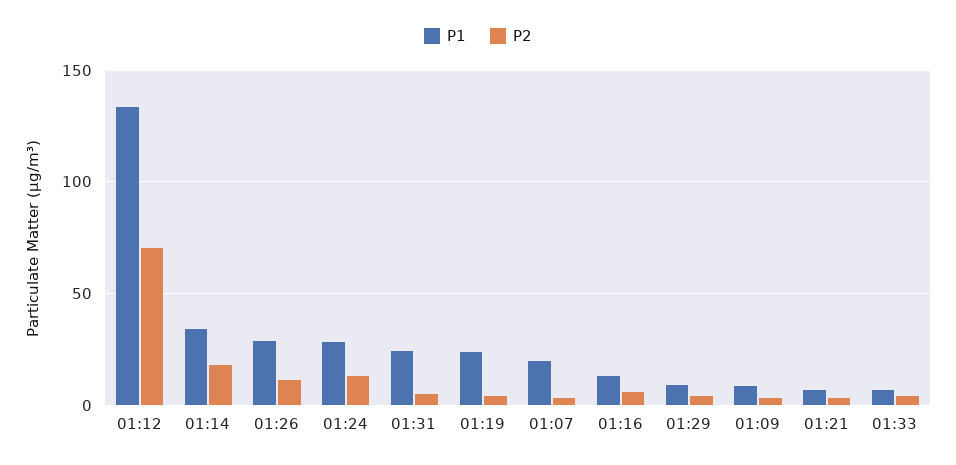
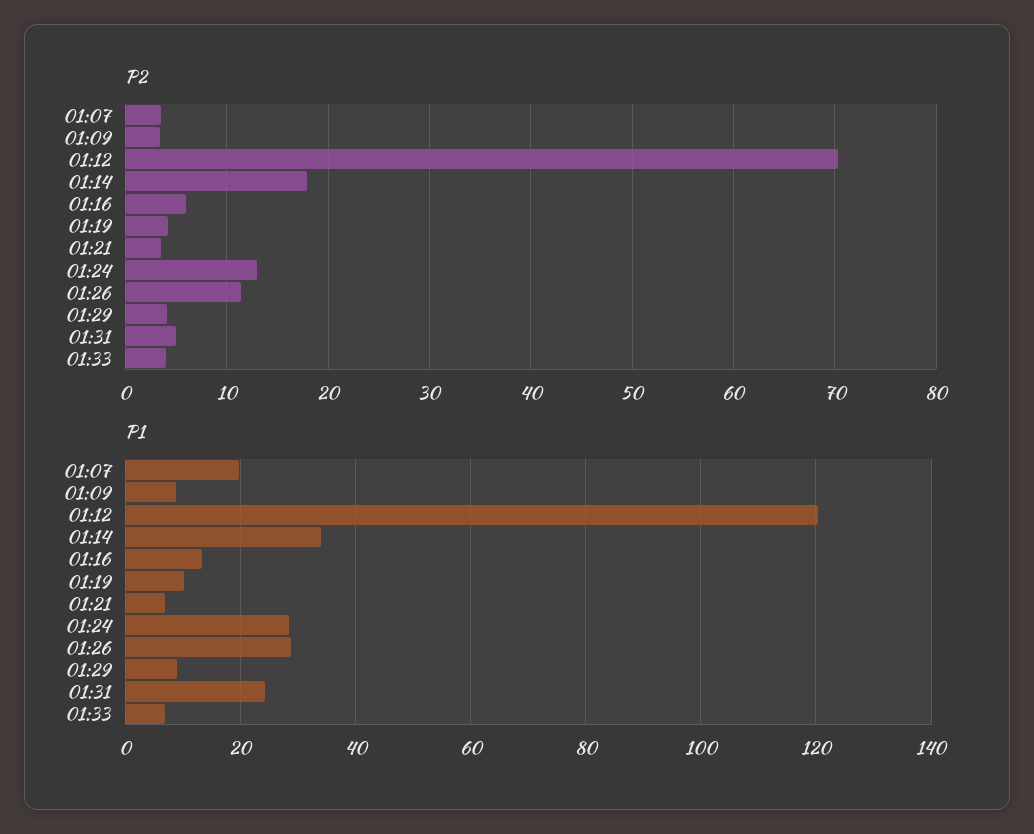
  {
    "P1": {
-     "01:12": 135,
+     "01:12": 120,
      "01:14": 34,
      "01:26": 28,
      "01:24": 28,
      "01:31": 24,
-     "01:19": 25,
+     "01:19": 10,
      "01:07": 20,
      "01:16": 14,
      "01:29": 10,
      "01:09": 8,
      "01:21": 6,
      "01:33": 6
    },
    "P2": {
      "01:12": 70,
      "01:14": 18,
      "01:26": 11,
      "01:24": 13,
      "01:31": 5,
      "01:19": 4,
      "01:07": 4,
      "01:16": 6,
      "01:29": 4,
      "01:09": 3,
      "01:21": 4,
      "01:33": 4
    }
  }

